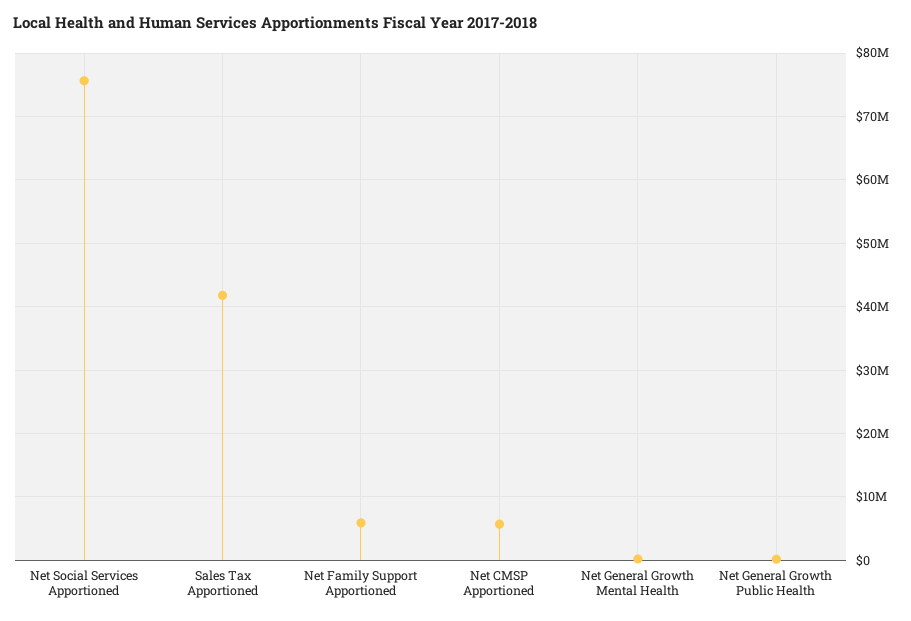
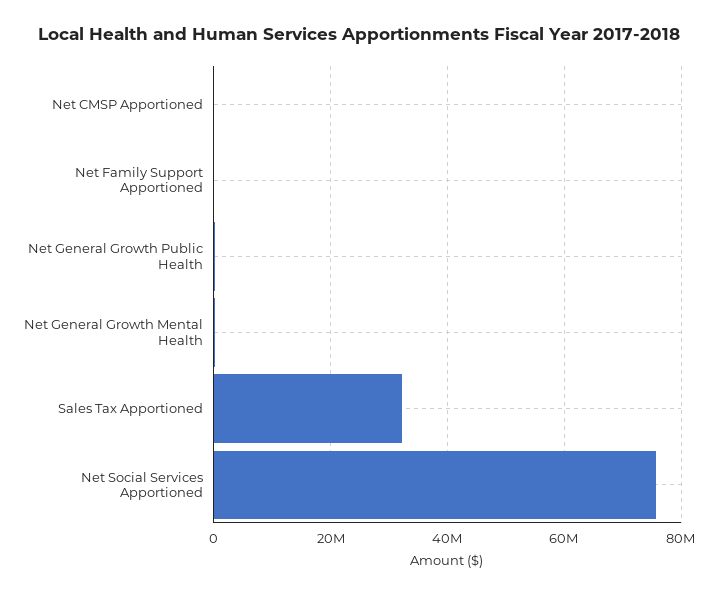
  {
    "Net Social Services Apportioned": 76000000,
-   "Sales Tax Apportioned": 42000000,
+   "Sales Tax Apportioned": 32000000,
-   "Net Family Support Apportioned": 6000000,
+   "Net Family Support Apportioned": 0,
-   "Net CMSP Apportioned": 6000000,
+   "Net CMSP Apportioned": 0,
    "Net General Growth Mental Health": 0,
    "Net General Growth Public Health": 0
  }

